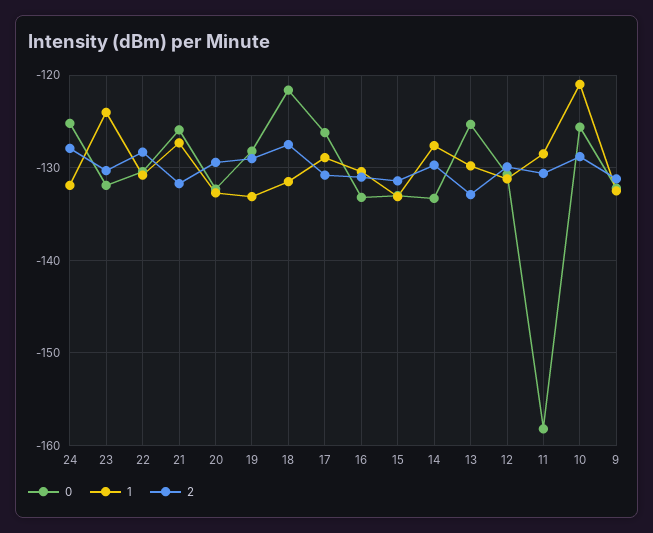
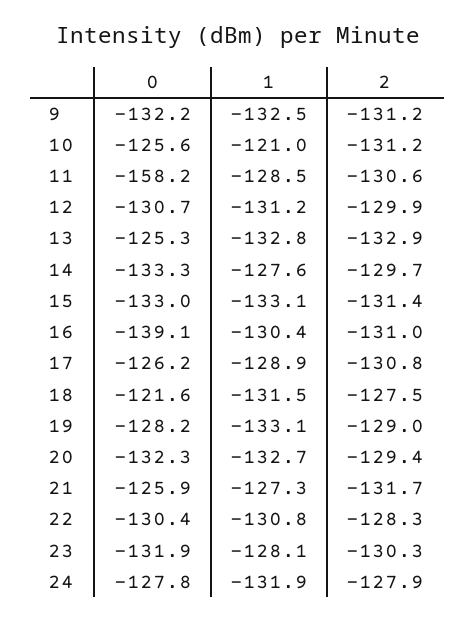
  {
    "0": {
-     "24": -125,
+     "24": -127.8,
      "23": -131.9,
      "22": -130.4,
      "21": -125.9,
      "20": -132.3,
      "19": -128.2,
      "18": -121.6,
      "17": -126.2,
-     "16": -133,
+     "16": -139.1,
      "15": -133,
      "14": -133.3,
      "13": -125.3,
      "12": -130.7,
      "11": -158.2,
      "10": -125.6,
      "9": -132.2
    },
    "1": {
      "24": -131.9,
-     "23": -124,
+     "23": -128.1,
      "22": -130.8,
      "21": -127.3,
      "20": -132.7,
      "19": -133.1,
      "18": -131.5,
      "17": -128.9,
      "16": -130.4,
      "15": -133.1,
      "14": -127.6,
-     "13": -130,
+     "13": -132.8,
      "12": -131.2,
      "11": -128.5,
      "10": -121,
      "9": -132.5
    },
    "2": {
      "24": -127.9,
      "23": -130.3,
      "22": -128.3,
      "21": -131.7,
      "20": -129.4,
      "19": -129,
      "18": -127.5,
      "17": -130.8,
      "16": -131,
      "15": -131.4,
      "14": -129.7,
      "13": -132.9,
      "12": -129.9,
      "11": -130.6,
-     "10": -129,
+     "10": -131.2,
      "9": -131.2
    }
  }

